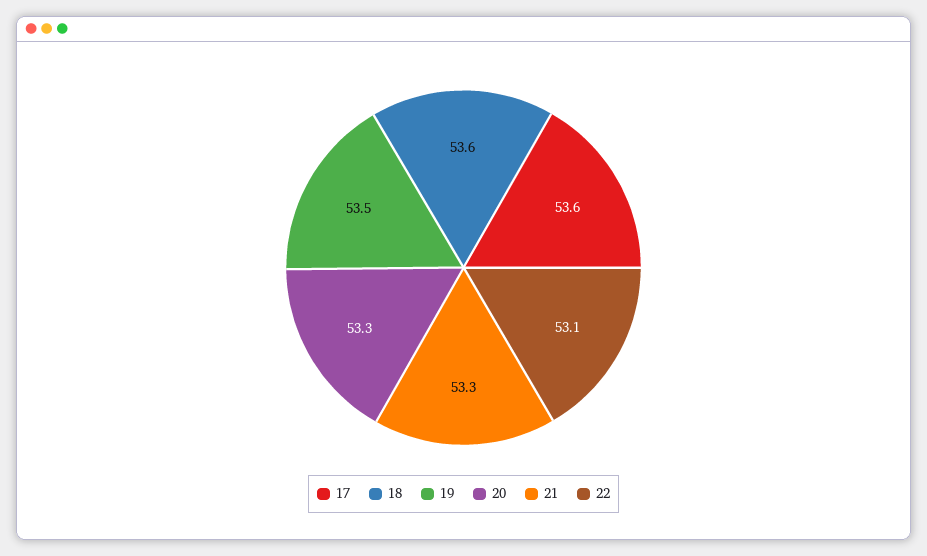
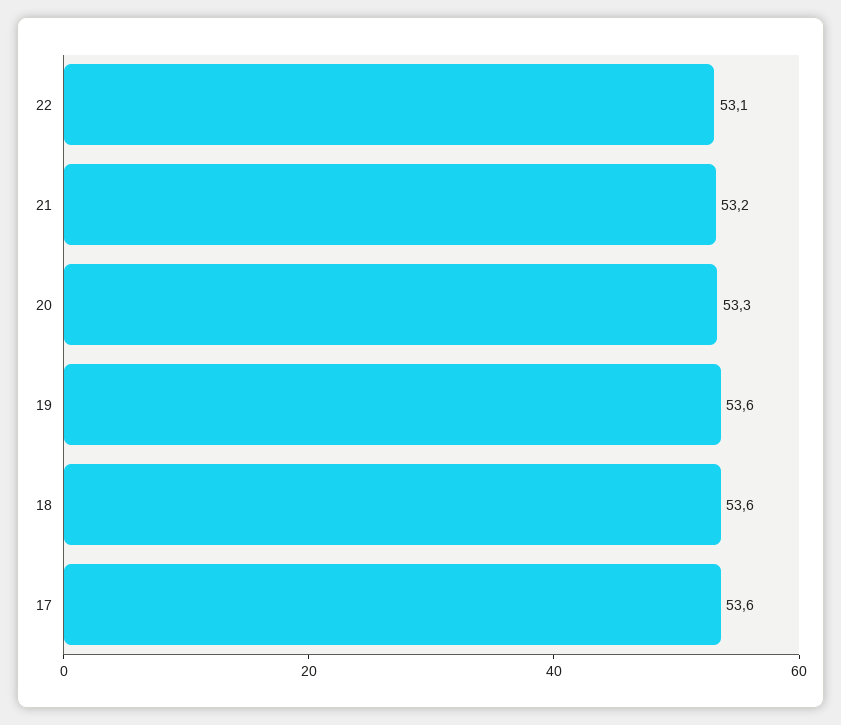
  {
    "17": 53.6,
    "18": 53.6,
-   "19": 53.5,
+   "19": 53.6,
    "20": 53.3,
-   "21": 53.3,
+   "21": 53.2,
    "22": 53.1
  }

